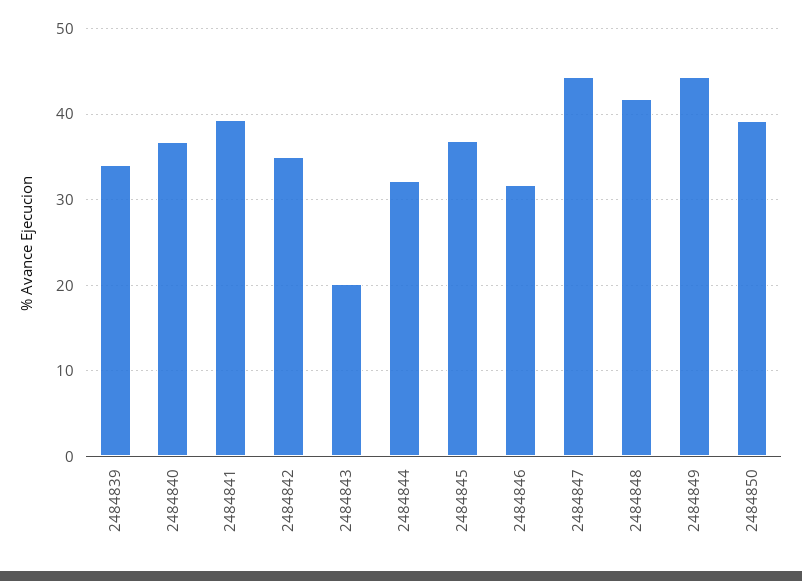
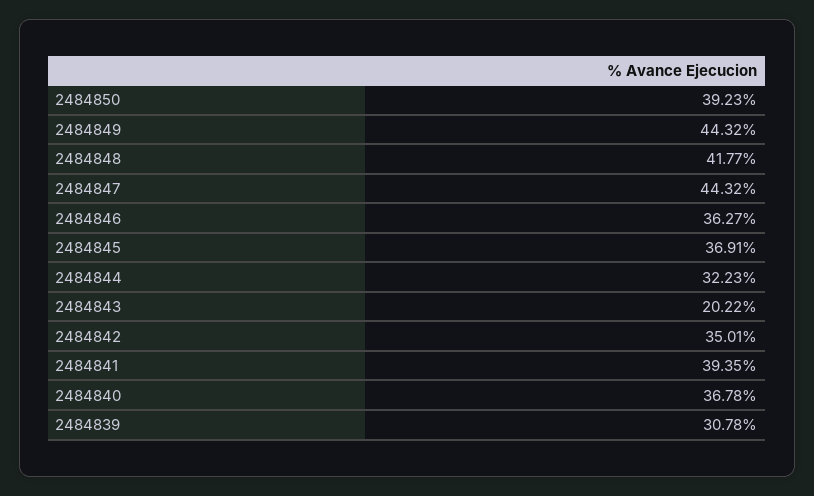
  {
-   "2484839": 34,
+   "2484839": 30.78,
    "2484840": 36.78,
    "2484841": 39.35,
    "2484842": 35.01,
    "2484843": 20.22,
    "2484844": 32.23,
    "2484845": 36.91,
-   "2484846": 32,
+   "2484846": 36.27,
    "2484847": 44.32,
    "2484848": 41.77,
    "2484849": 44.32,
    "2484850": 39.23
  }

